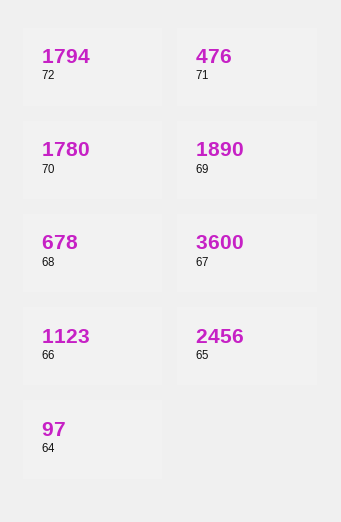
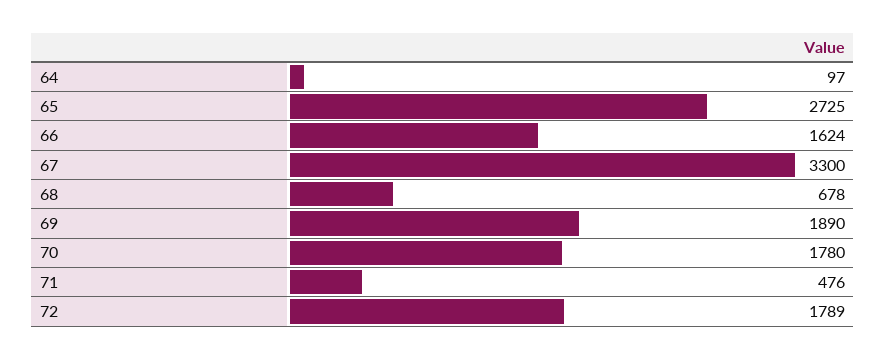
  {
-   "72": 1794,
+   "72": 1789,
    "71": 476,
    "70": 1780,
    "69": 1890,
    "68": 678,
-   "67": 3600,
+   "67": 3300,
-   "66": 1123,
+   "66": 1624,
-   "65": 2456,
+   "65": 2725,
    "64": 97
  }

